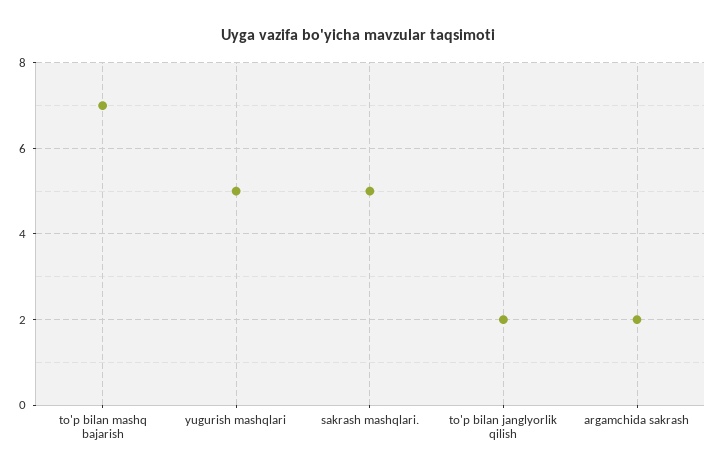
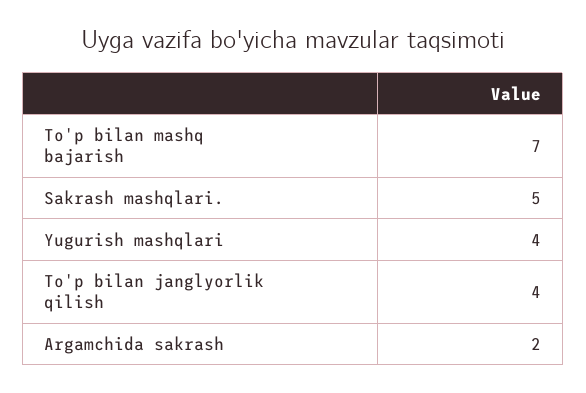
  {
    "to'p bilan mashq bajarish": 7,
-   "yugurish mashqlari": 5,
+   "yugurish mashqlari": 4,
    "sakrash mashqlari.": 5,
-   "to'p bilan janglyorlik qilish": 2,
+   "to'p bilan janglyorlik qilish": 4,
    "argamchida sakrash": 2
  }

